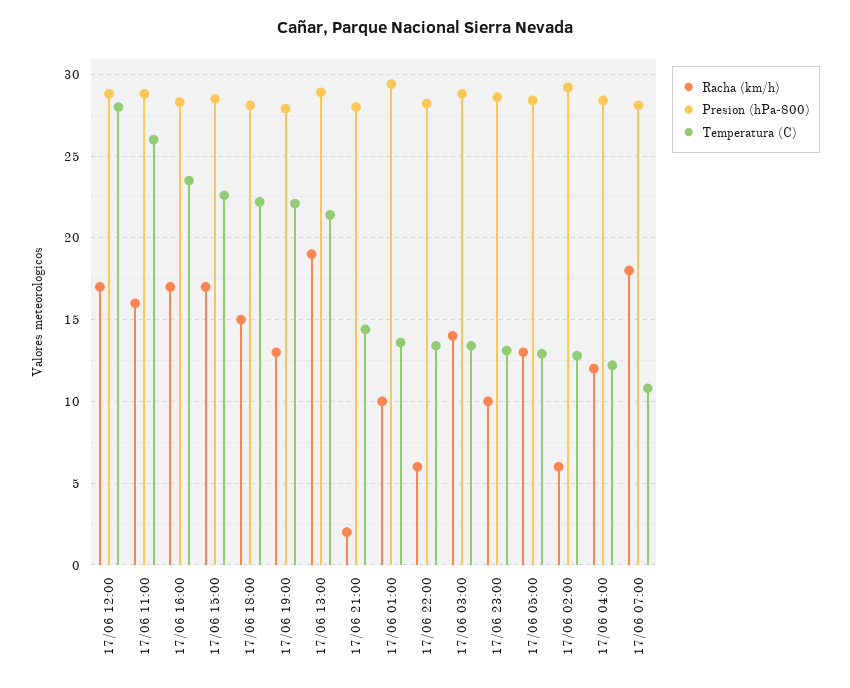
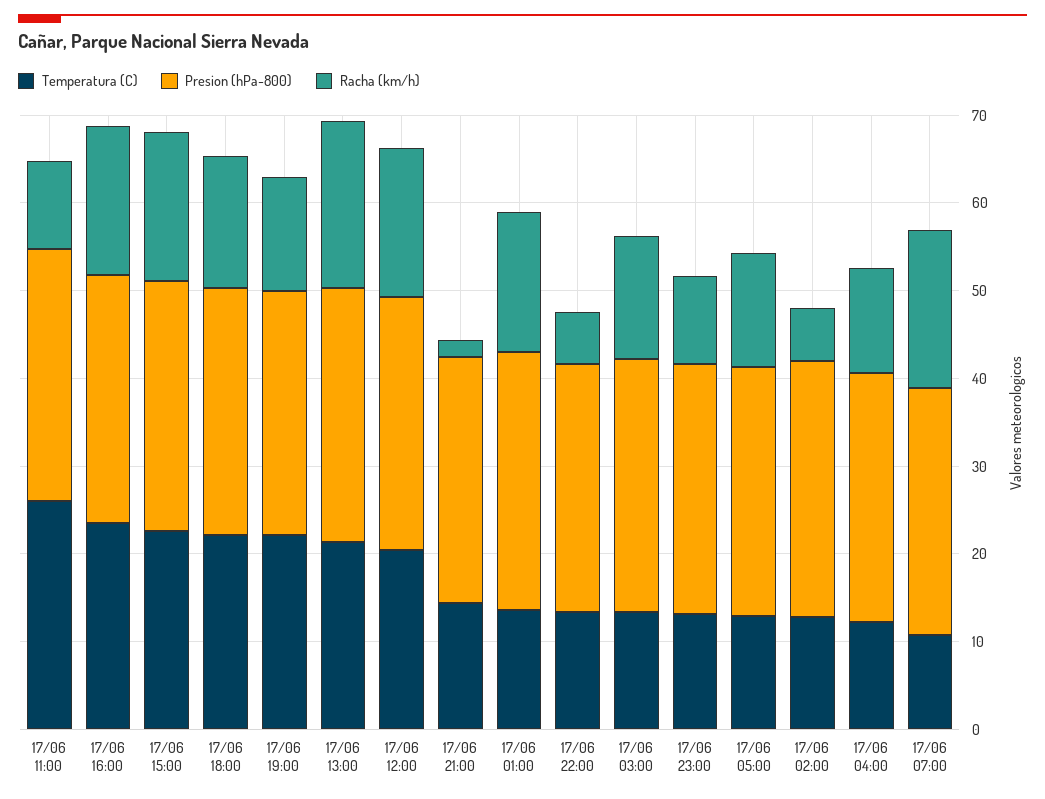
  {
    "Racha (km/h)": {
      "17/06 12:00": 17,
-     "17/06 11:00": 16,
+     "17/06 11:00": 10,
      "17/06 16:00": 17,
      "17/06 15:00": 17,
      "17/06 18:00": 15,
      "17/06 19:00": 13,
      "17/06 13:00": 19,
      "17/06 21:00": 2,
-     "17/06 01:00": 10,
+     "17/06 01:00": 16,
      "17/06 22:00": 6,
      "17/06 03:00": 14,
      "17/06 23:00": 10,
      "17/06 05:00": 13,
      "17/06 02:00": 6,
      "17/06 04:00": 12,
      "17/06 07:00": 18
    },
    "Presion (hPa-800)": {
      "17/06 12:00": 29,
      "17/06 11:00": 29,
      "17/06 16:00": 28.5,
      "17/06 15:00": 28.5,
      "17/06 18:00": 28,
      "17/06 19:00": 28,
      "17/06 13:00": 29,
      "17/06 21:00": 28,
      "17/06 01:00": 29.5,
      "17/06 22:00": 28,
      "17/06 03:00": 29,
      "17/06 23:00": 28.5,
      "17/06 05:00": 28.5,
      "17/06 02:00": 29,
      "17/06 04:00": 28.5,
      "17/06 07:00": 28
    },
    "Temperatura (C)": {
-     "17/06 12:00": 28,
+     "17/06 12:00": 20,
      "17/06 11:00": 26,
      "17/06 16:00": 23.5,
      "17/06 15:00": 22.5,
      "17/06 18:00": 22,
      "17/06 19:00": 22,
      "17/06 13:00": 21.5,
      "17/06 21:00": 14.5,
      "17/06 01:00": 13.5,
      "17/06 22:00": 13.5,
      "17/06 03:00": 13.5,
      "17/06 23:00": 13,
      "17/06 05:00": 13,
      "17/06 02:00": 13,
      "17/06 04:00": 12,
      "17/06 07:00": 11
    }
  }

